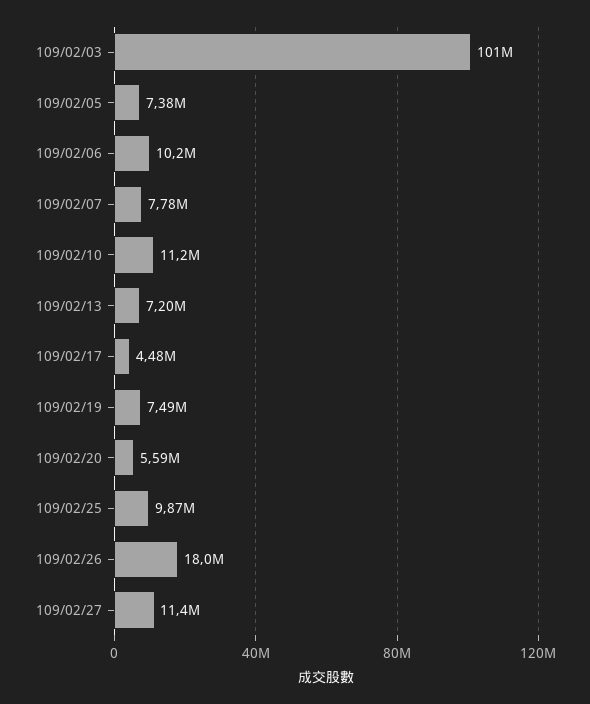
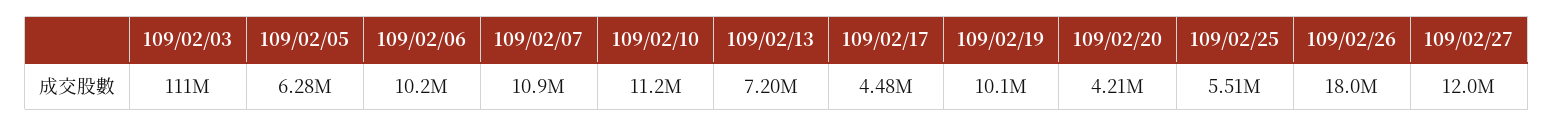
  {
-   "109/02/03": 101000000,
+   "109/02/03": 111000000,
-   "109/02/05": 7380000,
+   "109/02/05": 6280000,
    "109/02/06": 10200000,
-   "109/02/07": 7780000,
+   "109/02/07": 10900000,
    "109/02/10": 11200000,
    "109/02/13": 7200000,
    "109/02/17": 4480000,
-   "109/02/19": 7490000,
+   "109/02/19": 10100000,
-   "109/02/20": 5590000,
+   "109/02/20": 4210000,
-   "109/02/25": 9870000,
+   "109/02/25": 5510000,
    "109/02/26": 18000000,
-   "109/02/27": 11400000
+   "109/02/27": 12000000
  }

